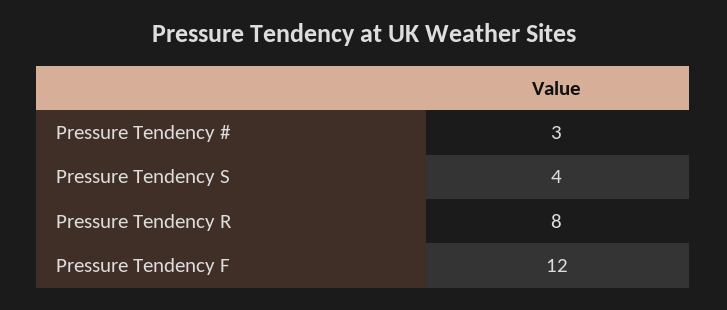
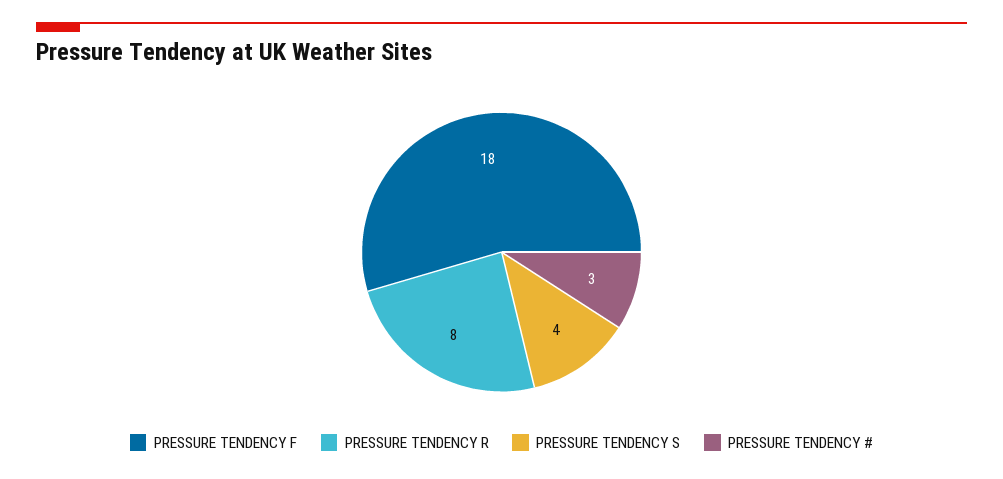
  {
    "Pressure Tendency #": 3,
    "Pressure Tendency S": 4,
    "Pressure Tendency R": 8,
-   "Pressure Tendency F": 12
+   "Pressure Tendency F": 18
  }

